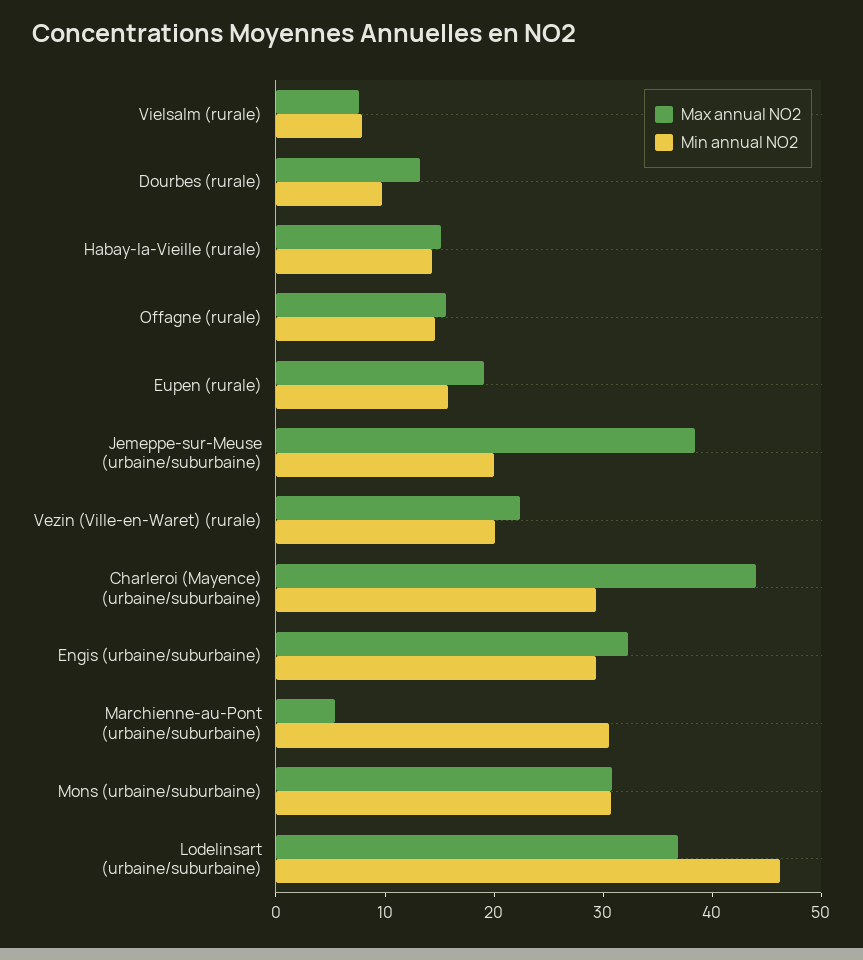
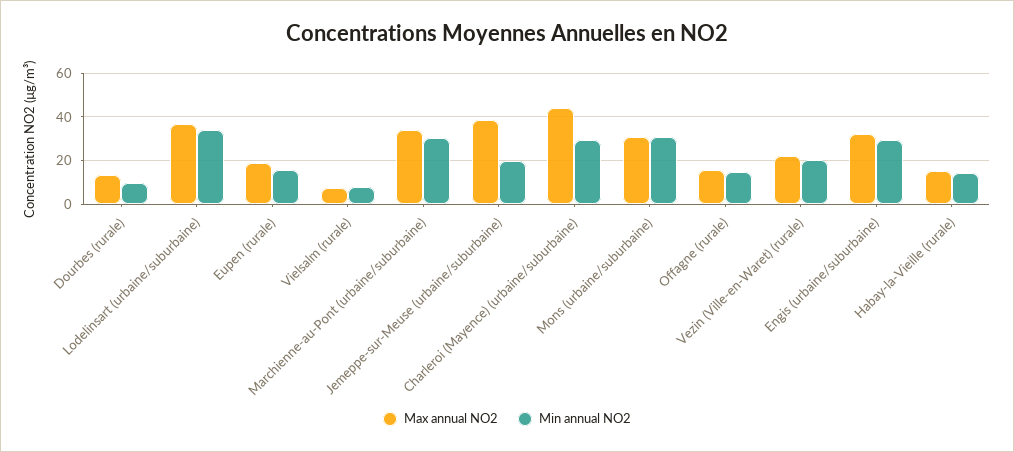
  {
    "Max annual NO2": {
      "Vielsalm (rurale)": 8,
      "Dourbes (rurale)": 14,
      "Habay-la-Vieille (rurale)": 16,
      "Offagne (rurale)": 16,
      "Eupen (rurale)": 20,
      "Jemeppe-sur-Meuse (urbaine/suburbaine)": 38,
      "Vezin (Ville-en-Waret) (rurale)": 22,
      "Charleroi (Mayence) (urbaine/suburbaine)": 44,
      "Engis (urbaine/suburbaine)": 32,
-     "Marchienne-au-Pont (urbaine/suburbaine)": 6,
+     "Marchienne-au-Pont (urbaine/suburbaine)": 35,
      "Mons (urbaine/suburbaine)": 30,
      "Lodelinsart (urbaine/suburbaine)": 36
    },
    "Min annual NO2": {
      "Vielsalm (rurale)": 8,
      "Dourbes (rurale)": 10,
      "Habay-la-Vieille (rurale)": 14,
      "Offagne (rurale)": 14,
      "Eupen (rurale)": 16,
      "Jemeppe-sur-Meuse (urbaine/suburbaine)": 20,
      "Vezin (Ville-en-Waret) (rurale)": 20,
      "Charleroi (Mayence) (urbaine/suburbaine)": 30,
      "Engis (urbaine/suburbaine)": 30,
      "Marchienne-au-Pont (urbaine/suburbaine)": 30,
      "Mons (urbaine/suburbaine)": 30,
-     "Lodelinsart (urbaine/suburbaine)": 46
+     "Lodelinsart (urbaine/suburbaine)": 35
    }
  }

